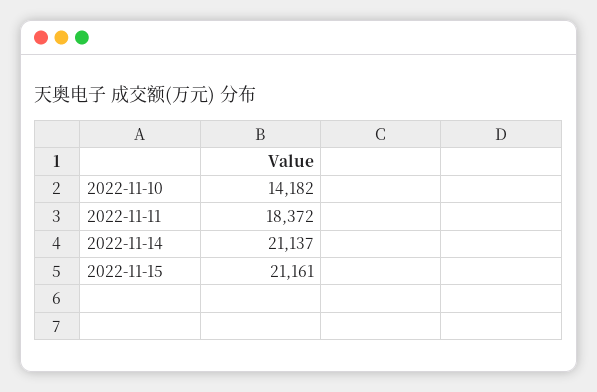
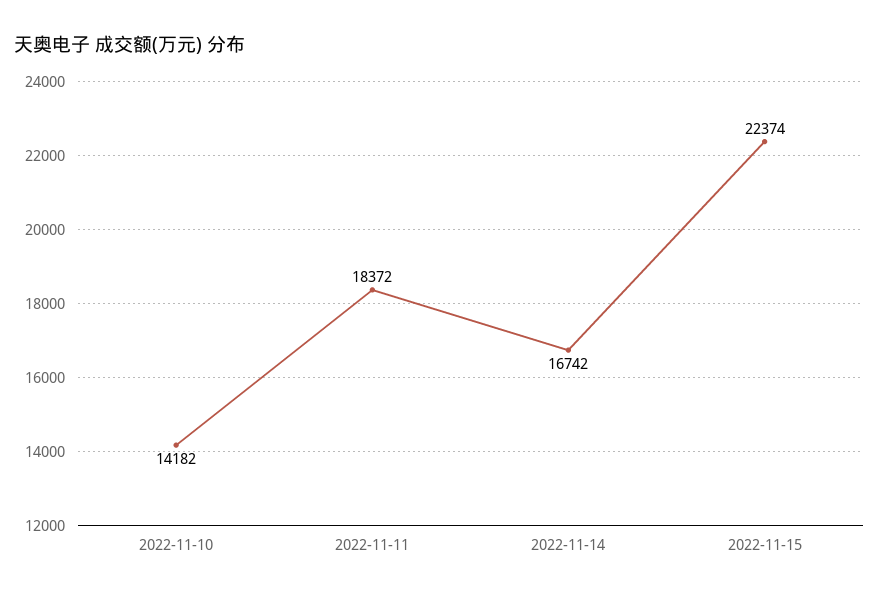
  {
    "2022-11-10": 14182,
    "2022-11-11": 18372,
-   "2022-11-14": 21137,
+   "2022-11-14": 16742,
-   "2022-11-15": 21161
+   "2022-11-15": 22374
  }

